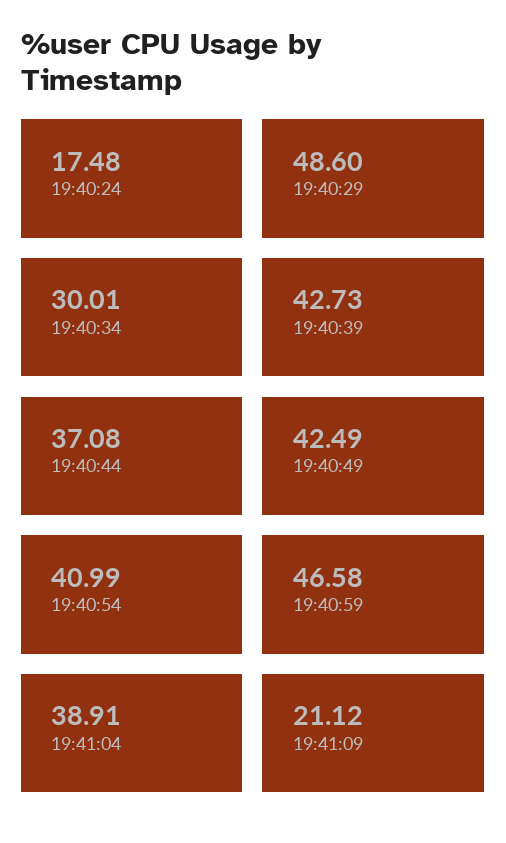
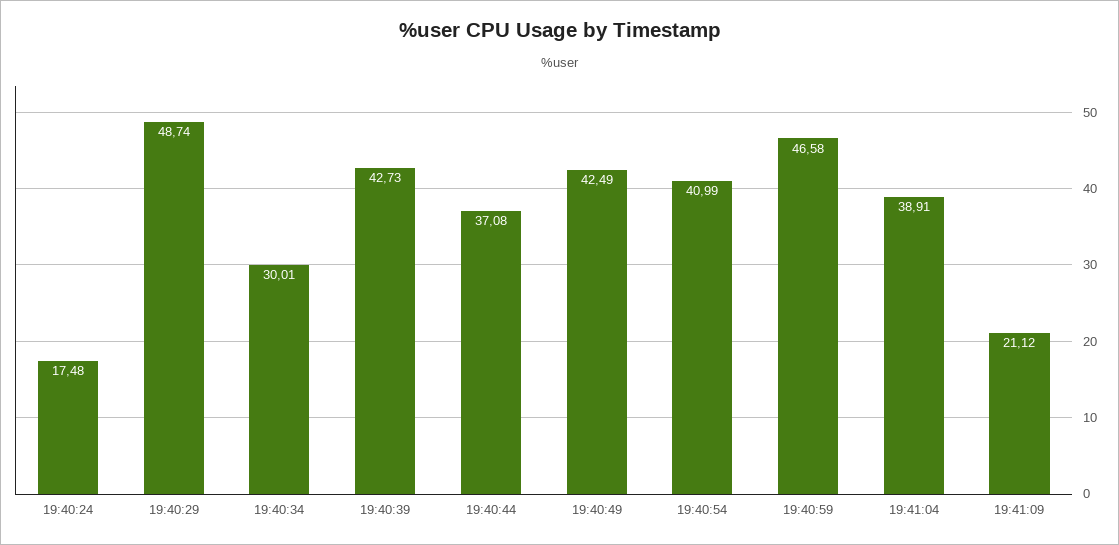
  {
    "19:40:24": 17.48,
-   "19:40:29": 48.6,
+   "19:40:29": 48.74,
    "19:40:34": 30.01,
    "19:40:39": 42.73,
    "19:40:44": 37.08,
    "19:40:49": 42.49,
    "19:40:54": 40.99,
    "19:40:59": 46.58,
    "19:41:04": 38.91,
    "19:41:09": 21.12
  }

